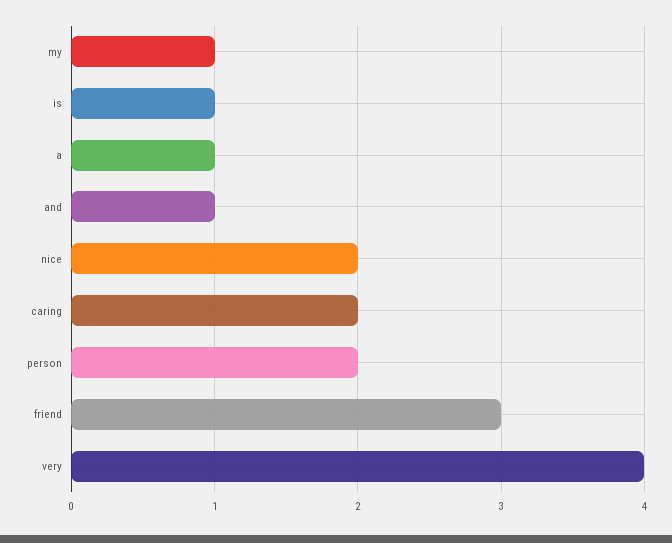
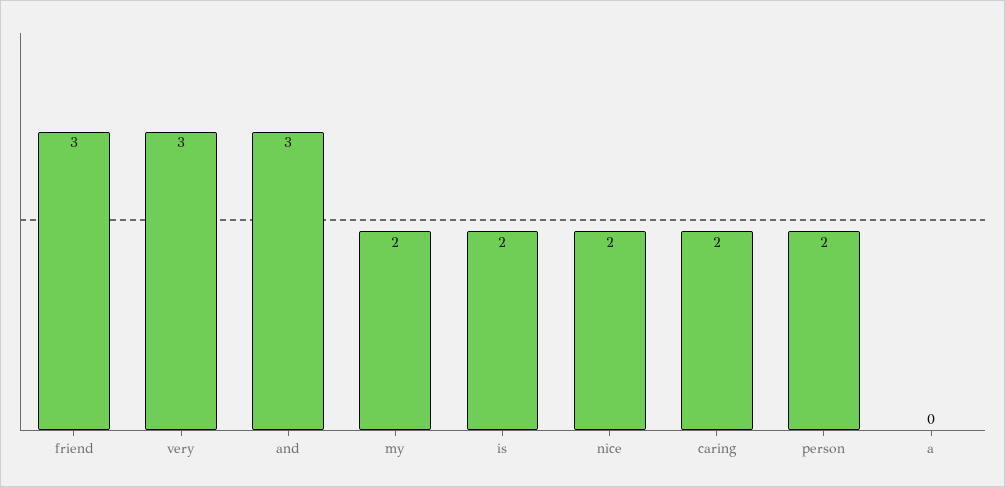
  {
-   "my": 1,
+   "my": 2,
-   "is": 1,
+   "is": 2,
-   "a": 1,
+   "a": 0,
-   "and": 1,
+   "and": 3,
    "nice": 2,
    "caring": 2,
    "person": 2,
    "friend": 3,
-   "very": 4
+   "very": 3
  }

